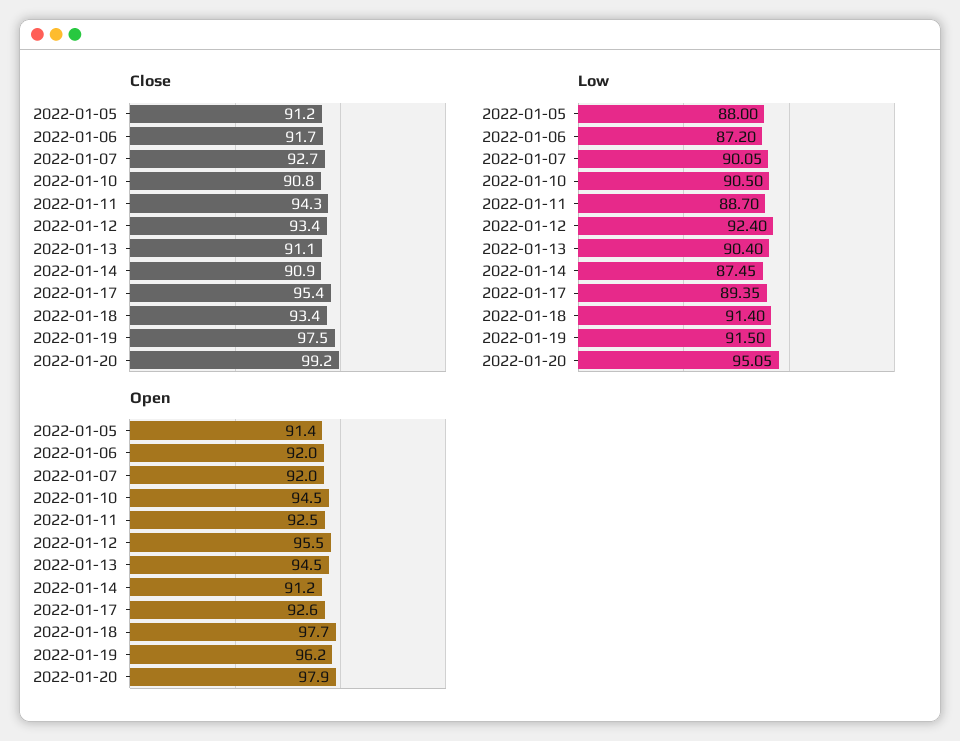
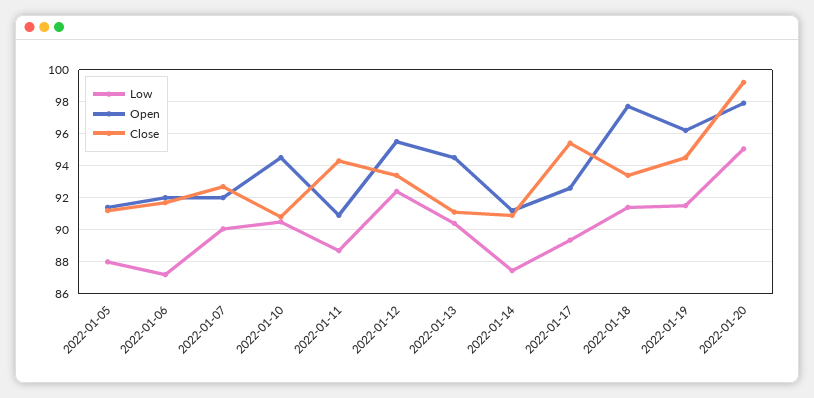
  {
    "Close": {
      "2022-01-05": 91.2,
      "2022-01-06": 91.7,
      "2022-01-07": 92.7,
      "2022-01-10": 90.8,
      "2022-01-11": 94.3,
      "2022-01-12": 93.4,
      "2022-01-13": 91.1,
      "2022-01-14": 90.9,
      "2022-01-17": 95.4,
      "2022-01-18": 93.4,
-     "2022-01-19": 97.5,
+     "2022-01-19": 94.5,
      "2022-01-20": 99.2
    },
    "Low": {
      "2022-01-05": 88,
      "2022-01-06": 87.2,
      "2022-01-07": 90.05,
      "2022-01-10": 90.5,
      "2022-01-11": 88.7,
      "2022-01-12": 92.4,
      "2022-01-13": 90.4,
      "2022-01-14": 87.45,
      "2022-01-17": 89.35,
      "2022-01-18": 91.4,
      "2022-01-19": 91.5,
      "2022-01-20": 95.05
    },
    "Open": {
      "2022-01-05": 91.4,
      "2022-01-06": 92,
      "2022-01-07": 92,
      "2022-01-10": 94.5,
-     "2022-01-11": 92.5,
+     "2022-01-11": 91,
      "2022-01-12": 95.5,
      "2022-01-13": 94.5,
      "2022-01-14": 91.2,
      "2022-01-17": 92.6,
      "2022-01-18": 97.7,
      "2022-01-19": 96.2,
      "2022-01-20": 97.9
    }
  }

